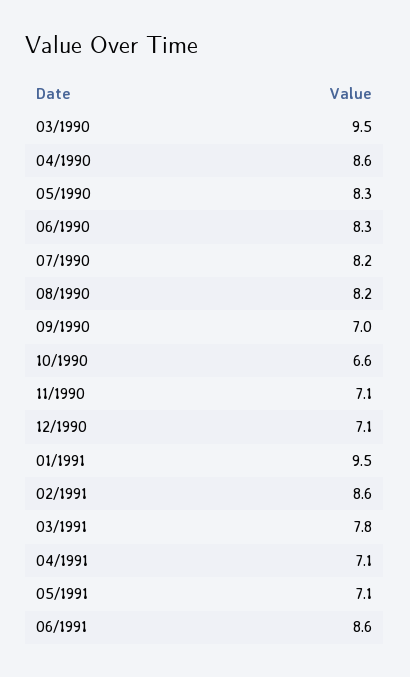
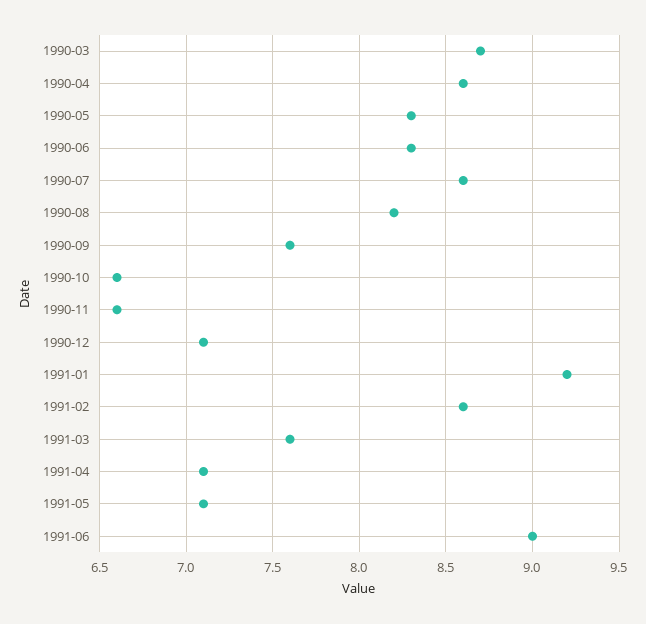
  {
-   "03/1990": 9.5,
+   "03/1990": 8.7,
    "04/1990": 8.6,
    "05/1990": 8.3,
    "06/1990": 8.3,
-   "07/1990": 8.2,
+   "07/1990": 8.6,
    "08/1990": 8.2,
-   "09/1990": 7,
+   "09/1990": 7.6,
    "10/1990": 6.6,
-   "11/1990": 7.1,
+   "11/1990": 6.6,
    "12/1990": 7.1,
-   "01/1991": 9.5,
+   "01/1991": 9.2,
    "02/1991": 8.6,
-   "03/1991": 7.8,
+   "03/1991": 7.6,
    "04/1991": 7.1,
    "05/1991": 7.1,
-   "06/1991": 8.6
+   "06/1991": 9
  }

